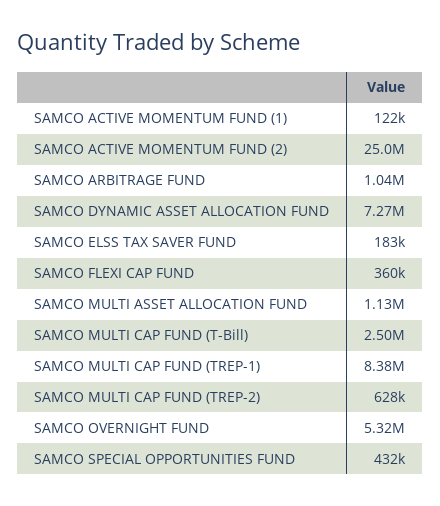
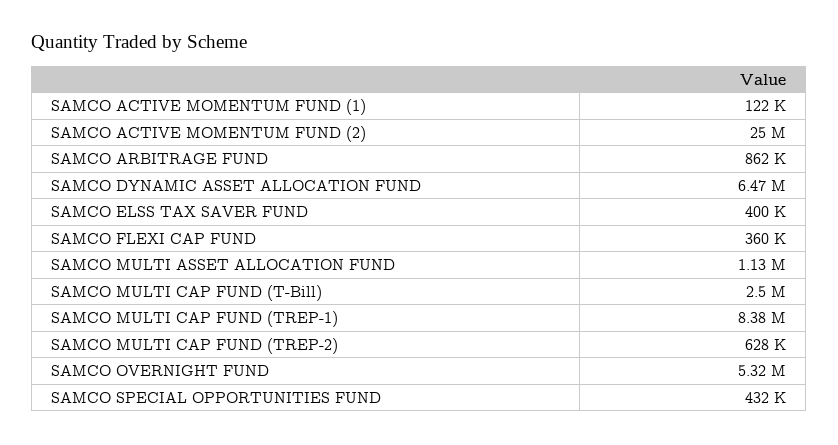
  {
    "SAMCO ACTIVE MOMENTUM FUND (1)": 122000,
    "SAMCO ACTIVE MOMENTUM FUND (2)": 25000000,
-   "SAMCO ARBITRAGE FUND": 1040000,
+   "SAMCO ARBITRAGE FUND": 862000,
-   "SAMCO DYNAMIC ASSET ALLOCATION FUND": 7270000,
+   "SAMCO DYNAMIC ASSET ALLOCATION FUND": 6470000,
-   "SAMCO ELSS TAX SAVER FUND": 183000,
+   "SAMCO ELSS TAX SAVER FUND": 400000,
    "SAMCO FLEXI CAP FUND": 360000,
    "SAMCO MULTI ASSET ALLOCATION FUND": 1130000,
    "SAMCO MULTI CAP FUND (T-Bill)": 2500000,
    "SAMCO MULTI CAP FUND (TREP-1)": 8380000,
    "SAMCO MULTI CAP FUND (TREP-2)": 628000,
    "SAMCO OVERNIGHT FUND": 5320000,
    "SAMCO SPECIAL OPPORTUNITIES FUND": 432000
  }

